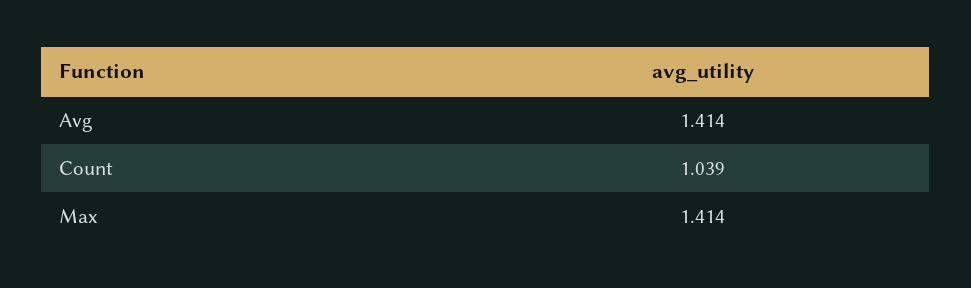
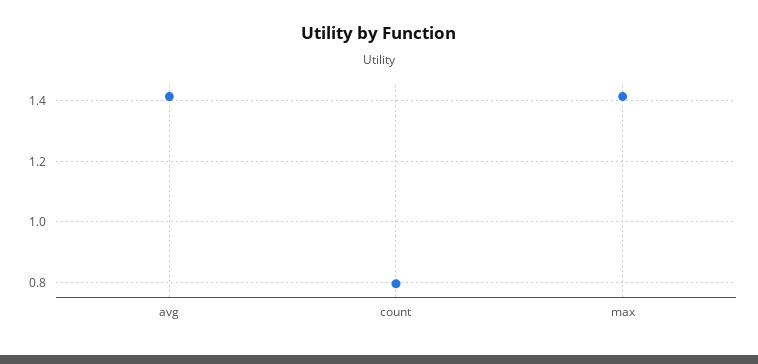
  {
    "Avg": 1.414,
-   "Count": 1.039,
+   "Count": 0.8,
    "Max": 1.414
  }

